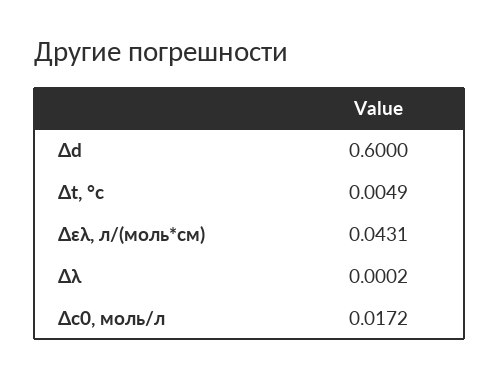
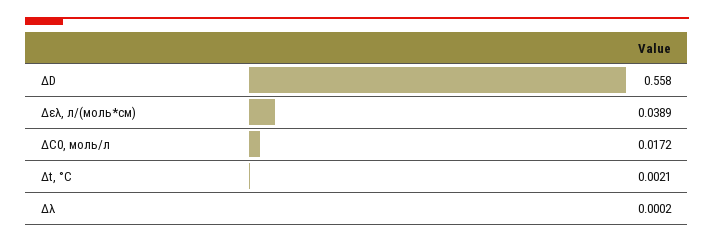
  {
-   "Δd": 0.6,
+   "Δd": 0.558,
-   "Δt, °c": 0.0049,
+   "Δt, °c": 0.0021,
-   "Δελ, л/(моль*см)": 0.0431,
+   "Δελ, л/(моль*см)": 0.0389,
    "Δλ": 0.0002,
    "Δс0, моль/л": 0.0172
  }

